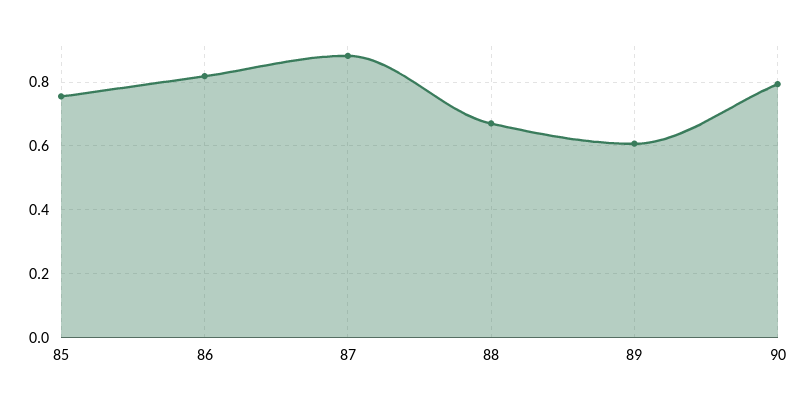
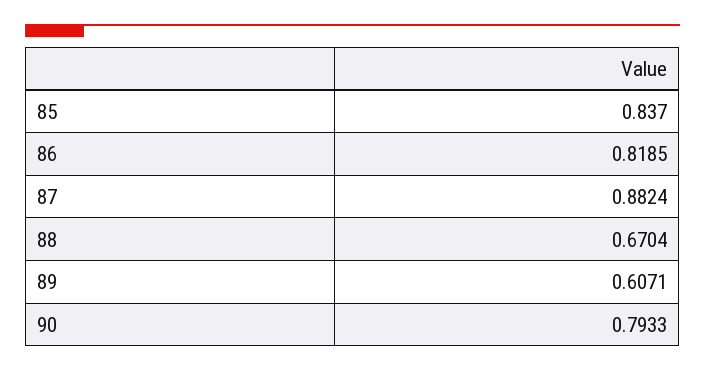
  {
-   "85": 0.76,
+   "85": 0.837,
    "86": 0.8185,
    "87": 0.8824,
    "88": 0.6704,
    "89": 0.6071,
    "90": 0.7933
  }

